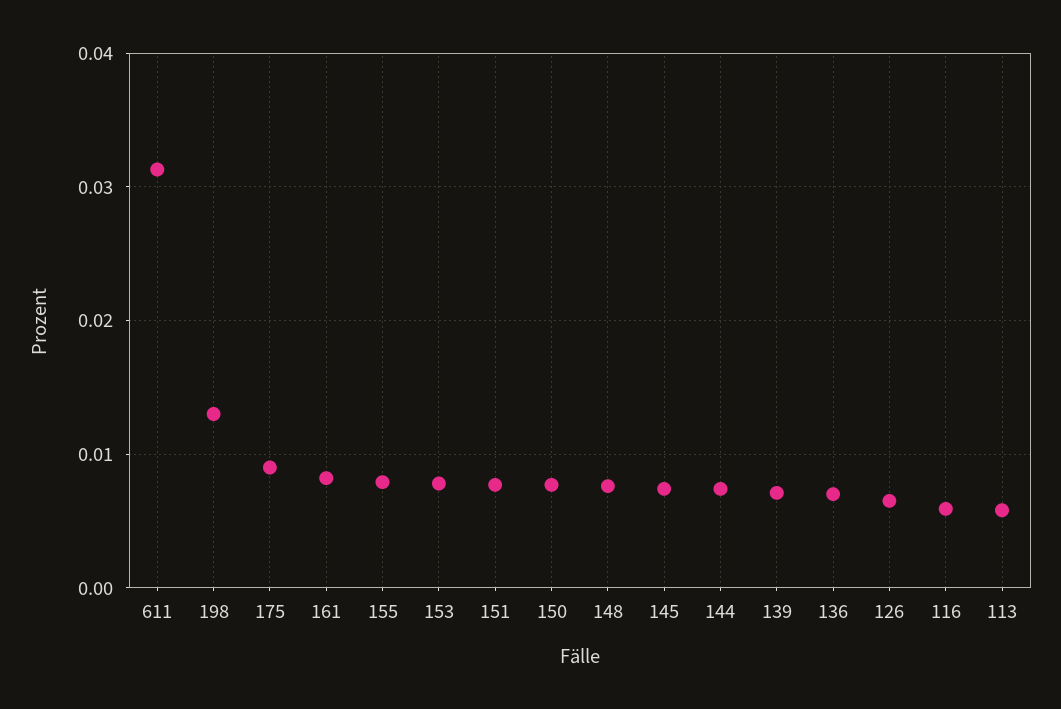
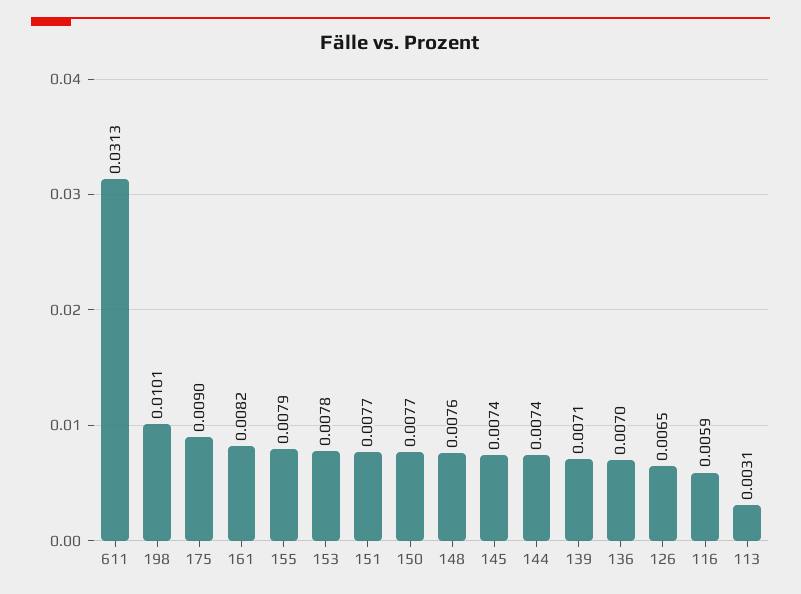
  {
    "611": 0.0313,
-   "198": 0.013,
+   "198": 0.0101,
    "175": 0.009,
    "161": 0.0082,
    "155": 0.0079,
    "153": 0.0078,
    "151": 0.0077,
    "150": 0.0077,
    "148": 0.0076,
    "145": 0.0074,
    "144": 0.0074,
    "139": 0.0071,
    "136": 0.007,
    "126": 0.0065,
    "116": 0.0059,
-   "113": 0.006
+   "113": 0.0031
  }

